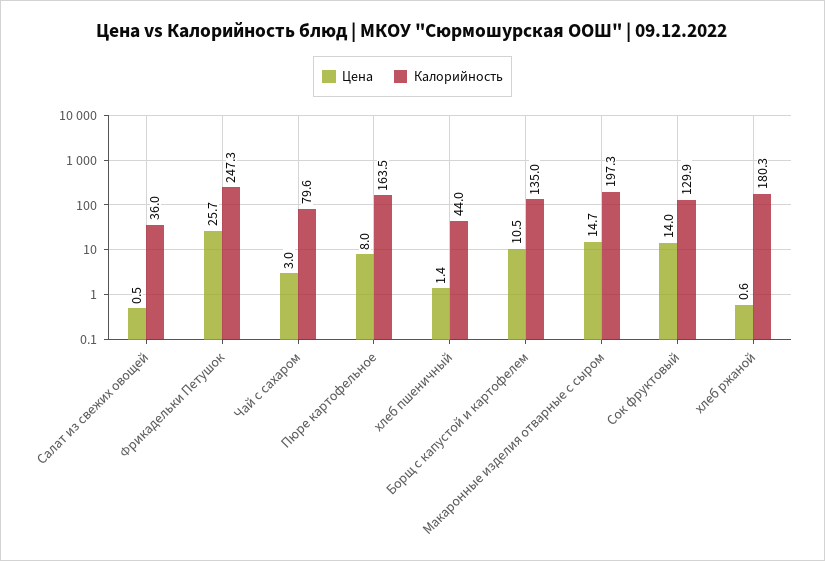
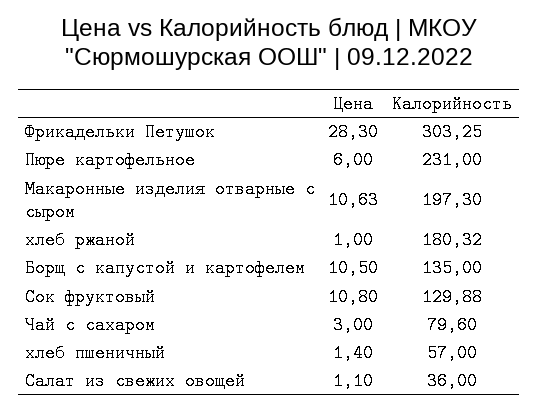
  {
    "Цена": {
-     "Салат из свежих овощей": 0.5,
+     "Салат из свежих овощей": 1.1,
-     "Фрикадельки Петушок": 25.7,
+     "Фрикадельки Петушок": 28.3,
      "Чай с сахаром": 3,
-     "Пюре картофельное": 8,
+     "Пюре картофельное": 6,
      "хлеб пшеничный": 1.4,
      "Борщ с капустой и картофелем": 10.5,
-     "Макаронные изделия отварные с сыром": 14.7,
+     "Макаронные изделия отварные с сыром": 10.63,
-     "Сок фруктовый": 14,
+     "Сок фруктовый": 10.8,
-     "хлеб ржаной": 0.6
+     "хлеб ржаной": 1
    },
    "Калорийность": {
      "Салат из свежих овощей": 36,
-     "Фрикадельки Петушок": 247.3,
+     "Фрикадельки Петушок": 303.25,
      "Чай с сахаром": 79.6,
-     "Пюре картофельное": 163.5,
+     "Пюре картофельное": 231,
-     "хлеб пшеничный": 44,
+     "хлеб пшеничный": 57,
      "Борщ с капустой и картофелем": 135,
      "Макаронные изделия отварные с сыром": 197.3,
      "Сок фруктовый": 129.88,
      "хлеб ржаной": 180.32
    }
  }

